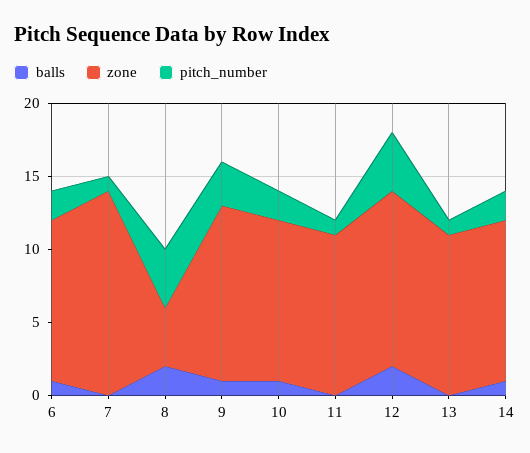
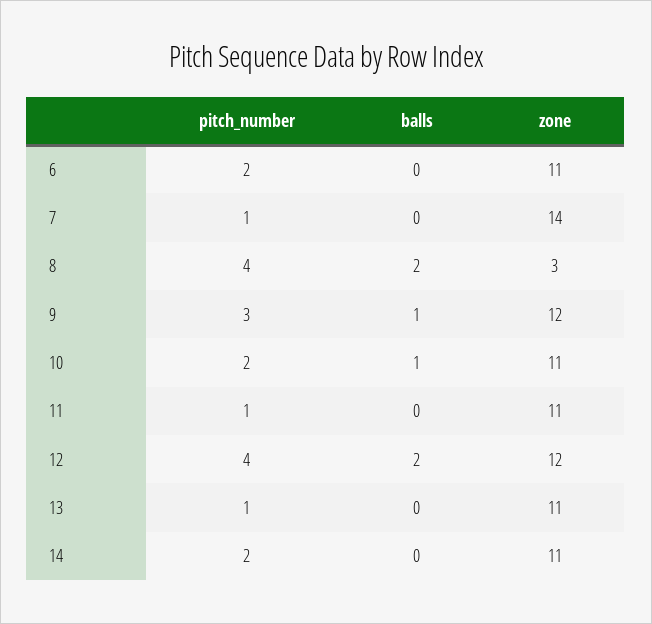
  {
    "balls": {
-     "6": 1,
+     "6": 0,
      "7": 0,
      "8": 2,
      "9": 1,
      "10": 1,
      "11": 0,
      "12": 2,
      "13": 0,
-     "14": 1
+     "14": 0
    },
    "zone": {
      "6": 11,
      "7": 14,
-     "8": 4,
+     "8": 3,
      "9": 12,
      "10": 11,
      "11": 11,
      "12": 12,
      "13": 11,
      "14": 11
    },
    "pitch_number": {
      "6": 2,
      "7": 1,
      "8": 4,
      "9": 3,
      "10": 2,
      "11": 1,
      "12": 4,
      "13": 1,
      "14": 2
    }
  }

